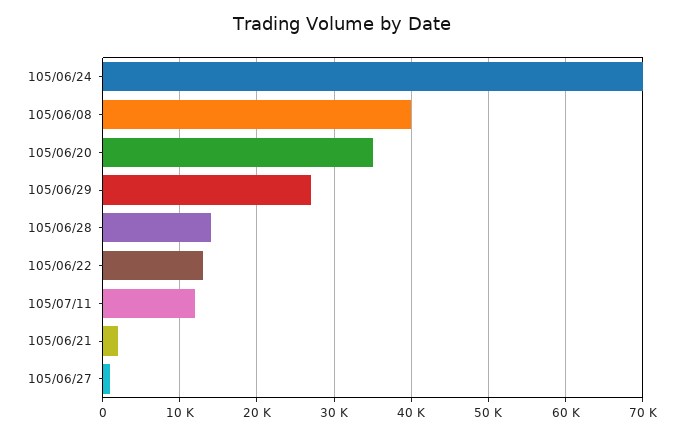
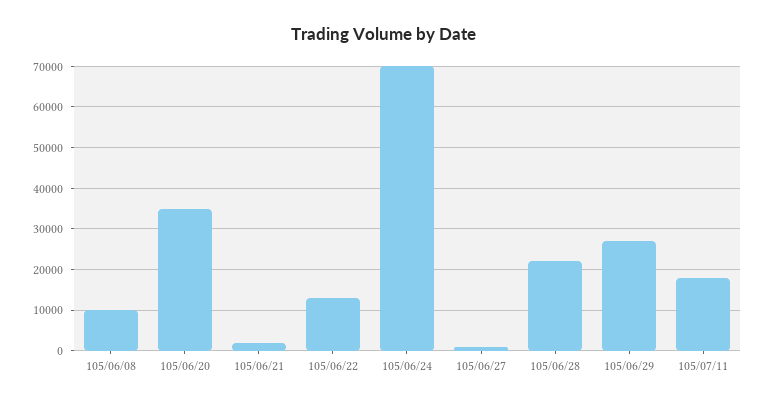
  {
    "105/06/24": 70000,
-   "105/06/08": 40000,
+   "105/06/08": 10000,
    "105/06/20": 35000,
    "105/06/29": 27000,
-   "105/06/28": 14000,
+   "105/06/28": 22000,
    "105/06/22": 13000,
-   "105/07/11": 12000,
+   "105/07/11": 18000,
    "105/06/21": 2000,
    "105/06/27": 1000
  }

